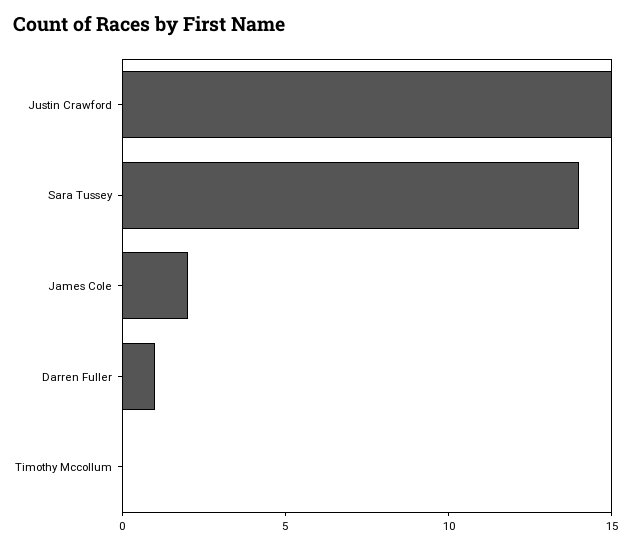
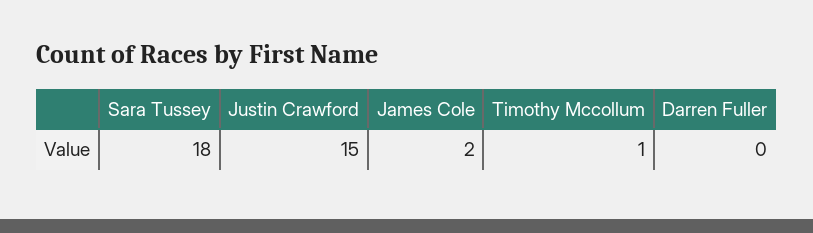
  {
    "Justin Crawford": 15,
-   "Sara Tussey": 14,
+   "Sara Tussey": 18,
    "James Cole": 2,
-   "Darren Fuller": 1,
+   "Darren Fuller": 0,
-   "Timothy Mccollum": 0
+   "Timothy Mccollum": 1
  }

